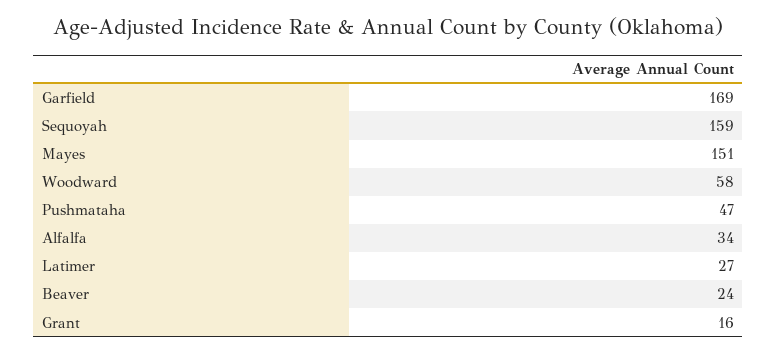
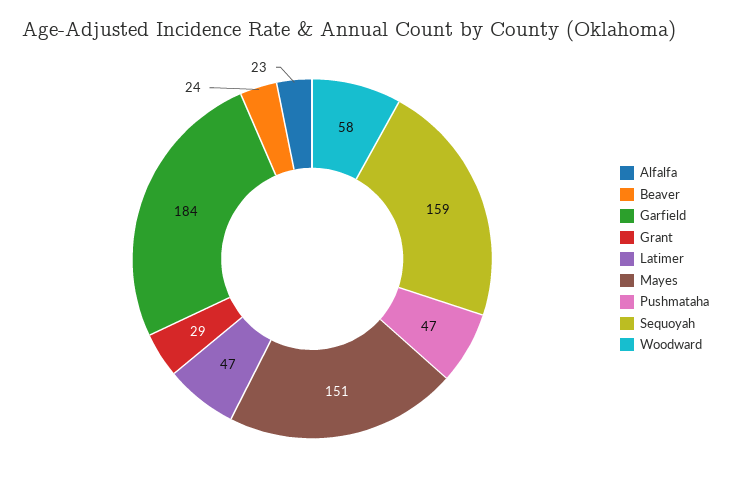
  {
-   "Garfield": 169,
+   "Garfield": 184,
    "Sequoyah": 159,
    "Mayes": 151,
    "Woodward": 58,
    "Pushmataha": 47,
-   "Alfalfa": 34,
+   "Alfalfa": 23,
-   "Latimer": 27,
+   "Latimer": 47,
    "Beaver": 24,
-   "Grant": 16
+   "Grant": 29
  }

